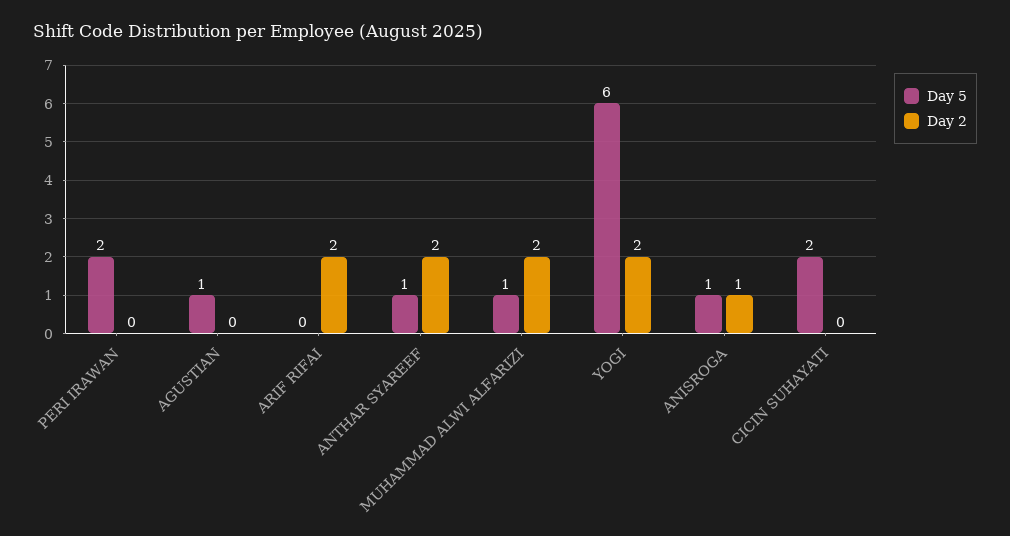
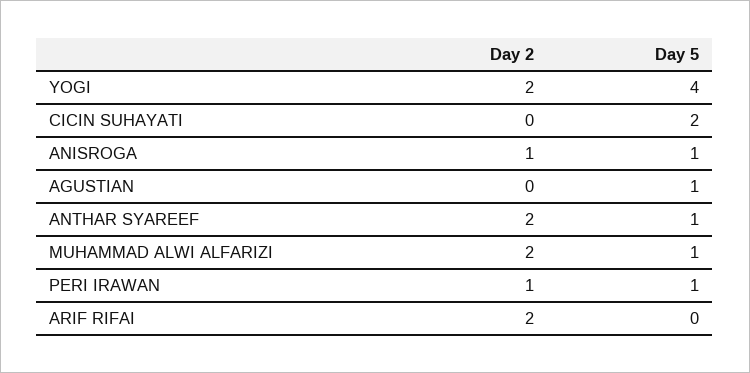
  {
    "Day 5": {
-     "PERI IRAWAN": 2,
+     "PERI IRAWAN": 1,
      "AGUSTIAN": 1,
      "ARIF RIFAI": 0,
      "ANTHAR SYAREEF": 1,
      "MUHAMMAD ALWI ALFARIZI": 1,
-     "YOGI": 6,
+     "YOGI": 4,
      "ANISROGA": 1,
      "CICIN SUHAYATI": 2
    },
    "Day 2": {
-     "PERI IRAWAN": 0,
+     "PERI IRAWAN": 1,
      "AGUSTIAN": 0,
      "ARIF RIFAI": 2,
      "ANTHAR SYAREEF": 2,
      "MUHAMMAD ALWI ALFARIZI": 2,
      "YOGI": 2,
      "ANISROGA": 1,
      "CICIN SUHAYATI": 0
    }
  }

